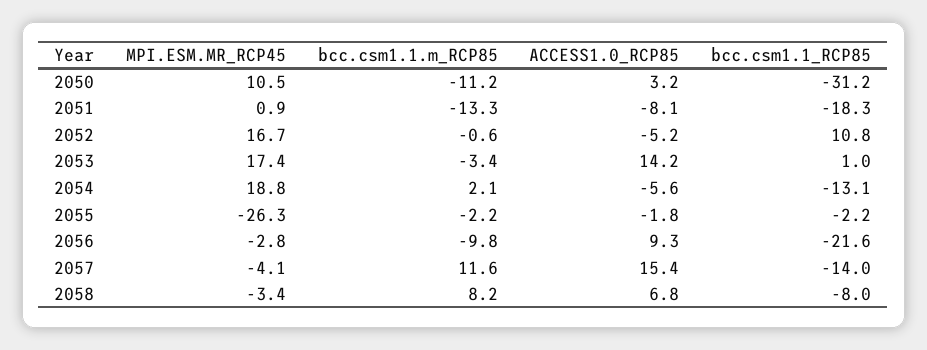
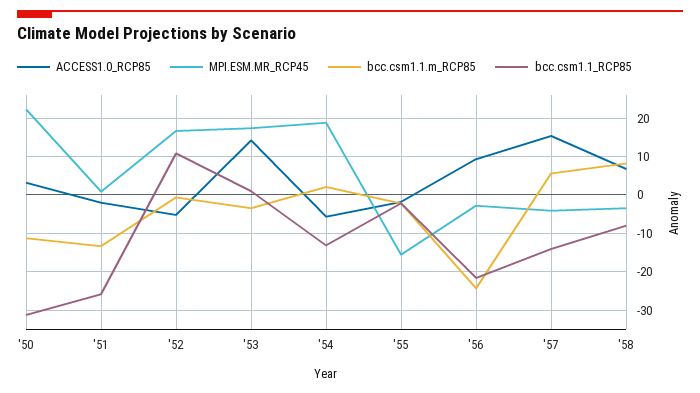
  {
    "MPI.ESM.MR_RCP45": {
-     "2050": 10.5,
+     "2050": 22,
      "2051": 0.9,
      "2052": 16.7,
      "2053": 17.4,
      "2054": 18.8,
-     "2055": -26.3,
+     "2055": -16,
      "2056": -2.8,
      "2057": -4.1,
      "2058": -3.4
    },
    "bcc.csm1.1.m_RCP85": {
      "2050": -11.2,
      "2051": -13.3,
      "2052": -0.6,
      "2053": -3.4,
      "2054": 2.1,
      "2055": -2.2,
-     "2056": -9.8,
+     "2056": -24,
-     "2057": 11.6,
+     "2057": 6,
      "2058": 8.2
    },
    "ACCESS1.0_RCP85": {
      "2050": 3.2,
-     "2051": -8.1,
+     "2051": -2,
      "2052": -5.2,
      "2053": 14.2,
      "2054": -5.6,
      "2055": -1.8,
      "2056": 9.3,
      "2057": 15.4,
      "2058": 6.8
    },
    "bcc.csm1.1_RCP85": {
      "2050": -31.2,
-     "2051": -18.3,
+     "2051": -26,
      "2052": 10.8,
      "2053": 1,
      "2054": -13.1,
      "2055": -2.2,
      "2056": -21.6,
      "2057": -14,
      "2058": -8
    }
  }

